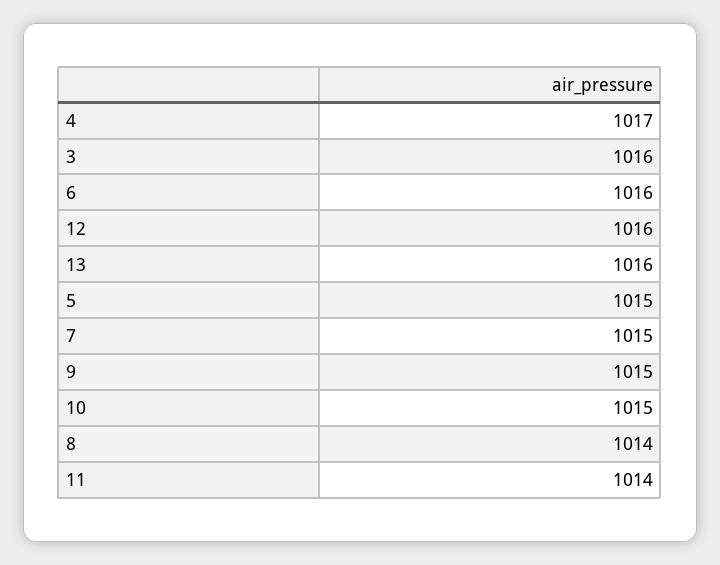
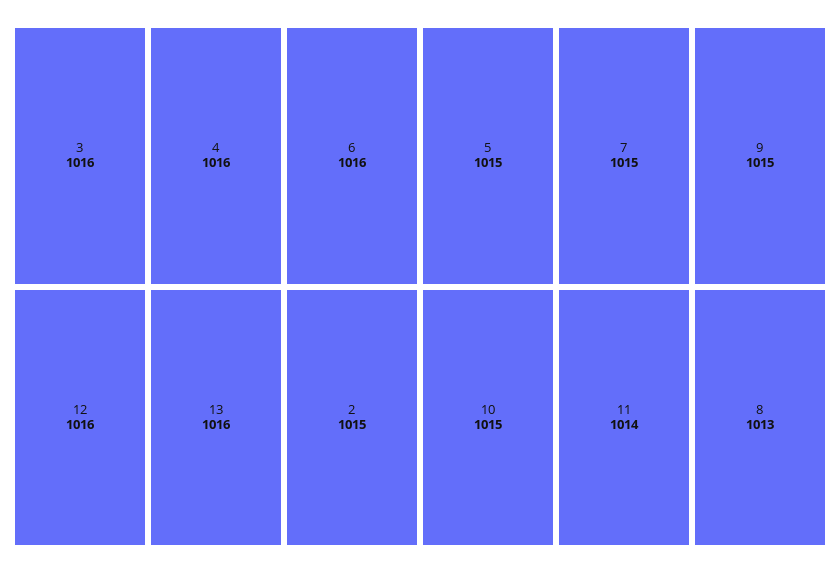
  {
-   "4": 1017,
+   "4": 1016,
    "3": 1016,
    "6": 1016,
    "12": 1016,
    "13": 1016,
    "5": 1015,
    "7": 1015,
    "9": 1015,
    "10": 1015,
-   "8": 1014,
+   "8": 1013,
-   "11": 1014
+   "11": 1014,
+   "2": 1015
  }

